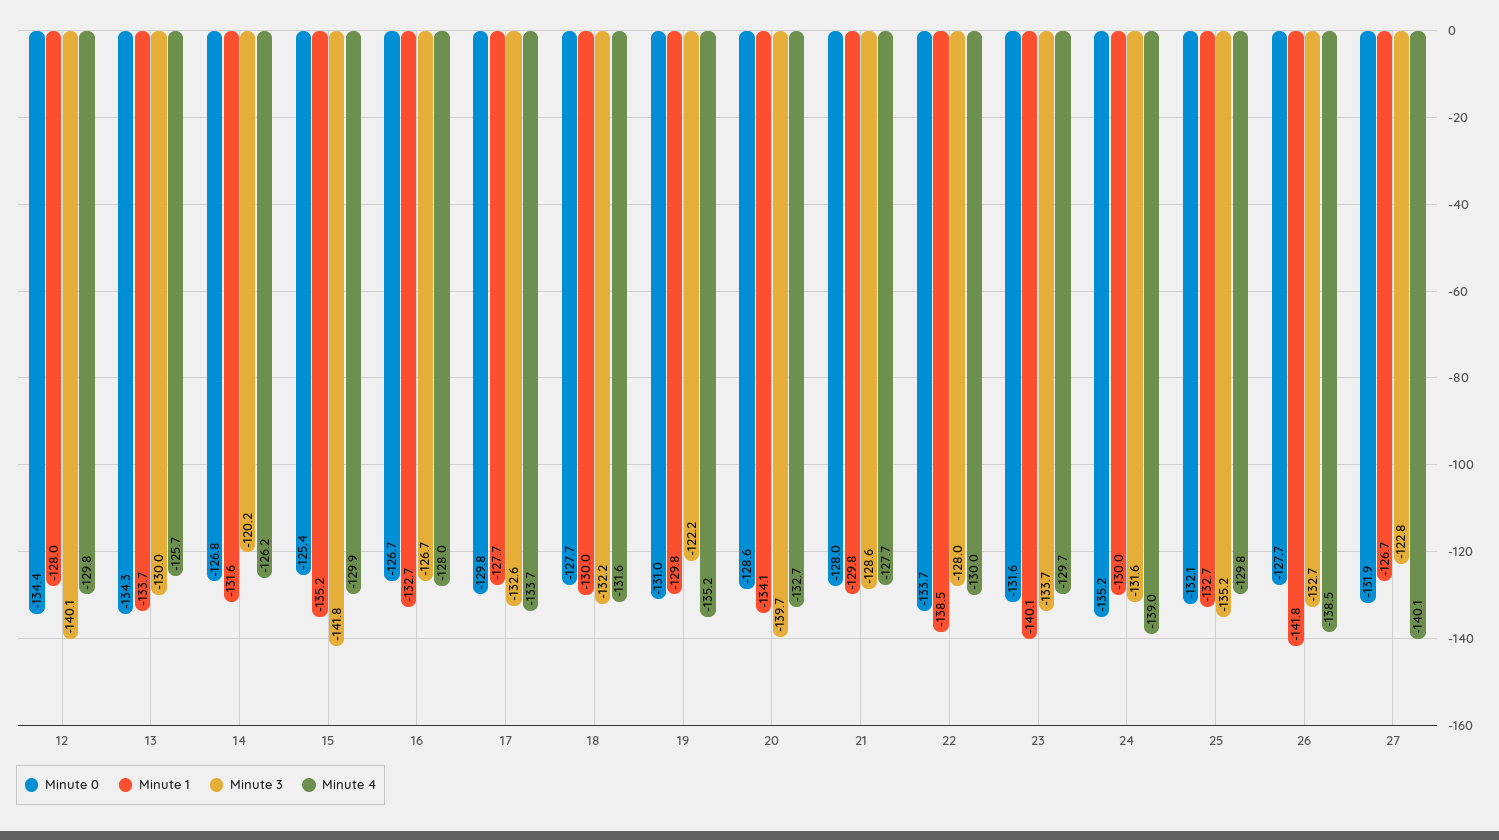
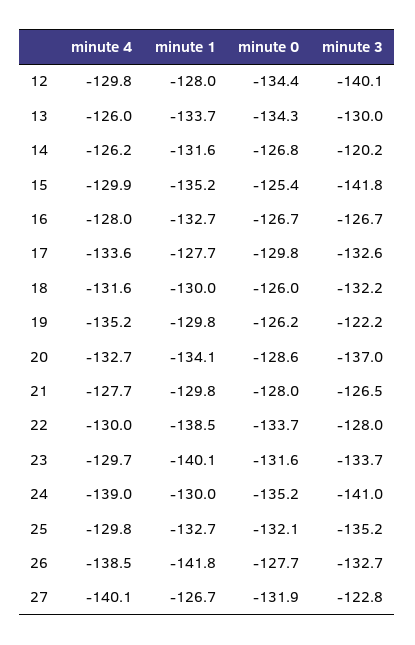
  {
    "Minute 0": {
      "12": -134.4,
      "13": -134.3,
      "14": -126.8,
      "15": -125.4,
      "16": -126.7,
      "17": -129.8,
-     "18": -127.7,
+     "18": -126,
-     "19": -131,
+     "19": -126.2,
      "20": -128.6,
      "21": -128,
      "22": -133.7,
      "23": -131.6,
      "24": -135.2,
      "25": -132.1,
      "26": -127.7,
      "27": -131.9
    },
    "Minute 1": {
      "12": -128,
      "13": -133.7,
      "14": -131.6,
      "15": -135.2,
      "16": -132.7,
      "17": -127.7,
      "18": -130,
      "19": -129.8,
      "20": -134.1,
      "21": -129.8,
      "22": -138.5,
      "23": -140.1,
      "24": -130,
      "25": -132.7,
      "26": -141.8,
      "27": -126.7
    },
    "Minute 3": {
      "12": -140.1,
      "13": -130,
      "14": -120.2,
      "15": -141.8,
      "16": -126.7,
      "17": -132.6,
      "18": -132.2,
      "19": -122.2,
-     "20": -139.7,
+     "20": -137,
-     "21": -128.6,
+     "21": -126.5,
      "22": -128,
      "23": -133.7,
-     "24": -131.6,
+     "24": -141,
      "25": -135.2,
      "26": -132.7,
      "27": -122.8
    },
    "Minute 4": {
      "12": -129.8,
-     "13": -125.7,
+     "13": -126,
      "14": -126.2,
      "15": -129.9,
      "16": -128,
-     "17": -133.7,
+     "17": -133.6,
      "18": -131.6,
      "19": -135.2,
      "20": -132.7,
      "21": -127.7,
      "22": -130,
      "23": -129.7,
      "24": -139,
      "25": -129.8,
      "26": -138.5,
      "27": -140.1
    }
  }

